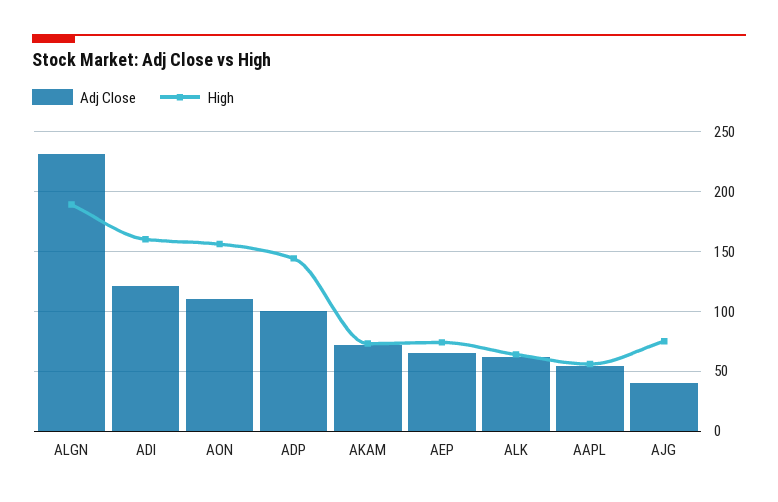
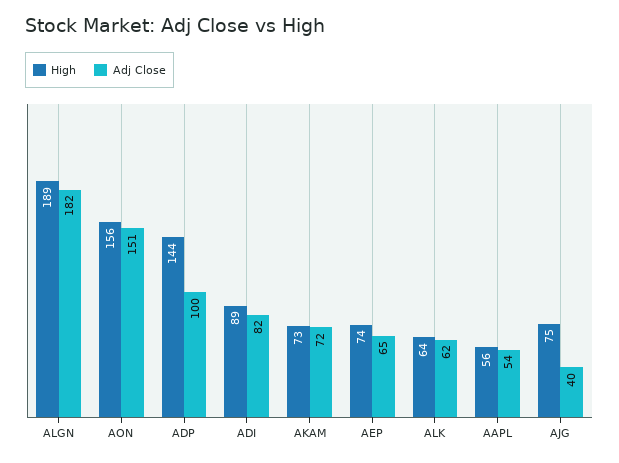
  {
    "Adj Close": {
-     "ALGN": 230,
+     "ALGN": 182,
-     "ADI": 120,
+     "ADI": 82,
-     "AON": 110,
+     "AON": 151,
      "ADP": 100,
      "AKAM": 72,
      "AEP": 65,
      "ALK": 62,
      "AAPL": 54,
      "AJG": 40
    },
    "High": {
      "ALGN": 189,
-     "ADI": 160,
+     "ADI": 89,
      "AON": 156,
      "ADP": 144,
      "AKAM": 73,
      "AEP": 74,
      "ALK": 64,
      "AAPL": 56,
      "AJG": 75
    }
  }

